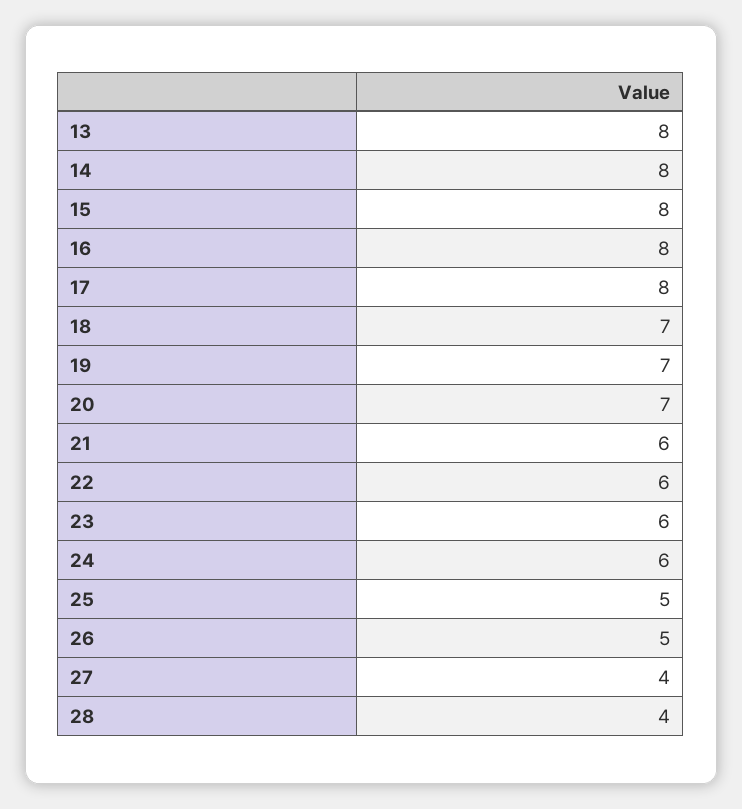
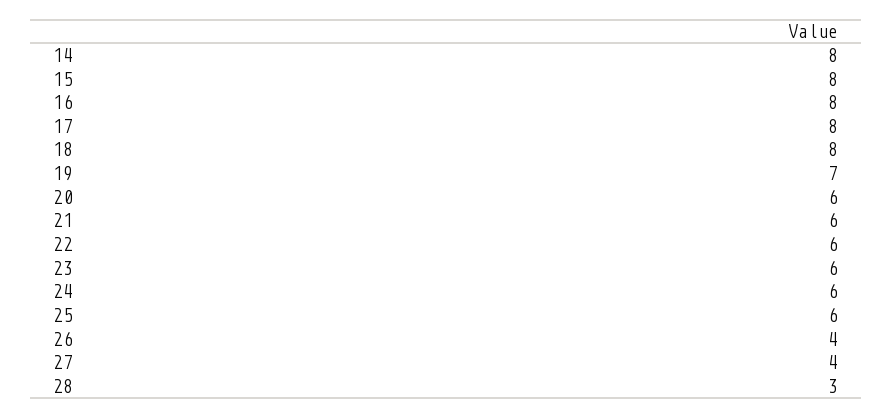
  {
-   "13": 8,
    "14": 8,
    "15": 8,
    "16": 8,
    "17": 8,
-   "18": 7,
+   "18": 8,
    "19": 7,
-   "20": 7,
+   "20": 6,
    "21": 6,
    "22": 6,
    "23": 6,
    "24": 6,
-   "25": 5,
+   "25": 6,
-   "26": 5,
+   "26": 4,
    "27": 4,
-   "28": 4
+   "28": 3
  }

